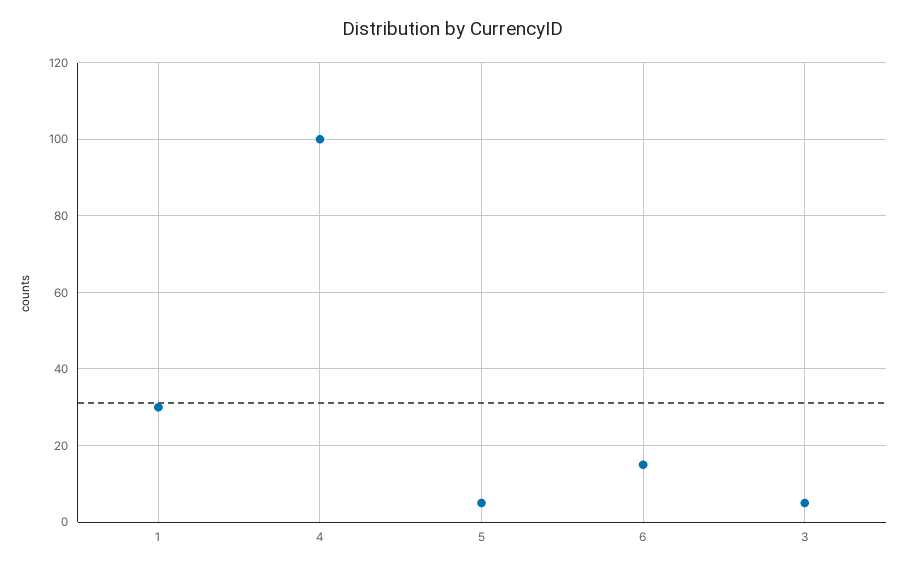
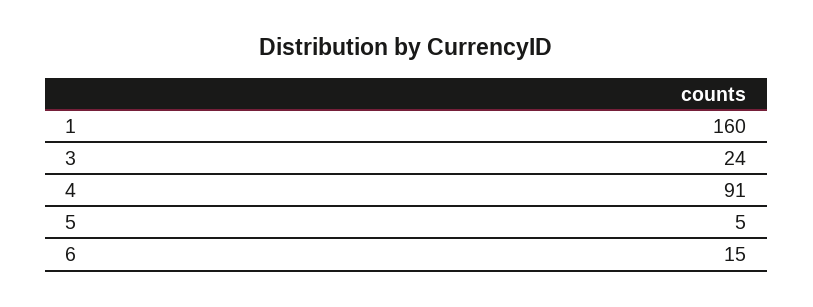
  {
-   "1": 30,
+   "1": 160,
-   "4": 100,
+   "4": 91,
    "5": 5,
    "6": 15,
-   "3": 5
+   "3": 24
  }

